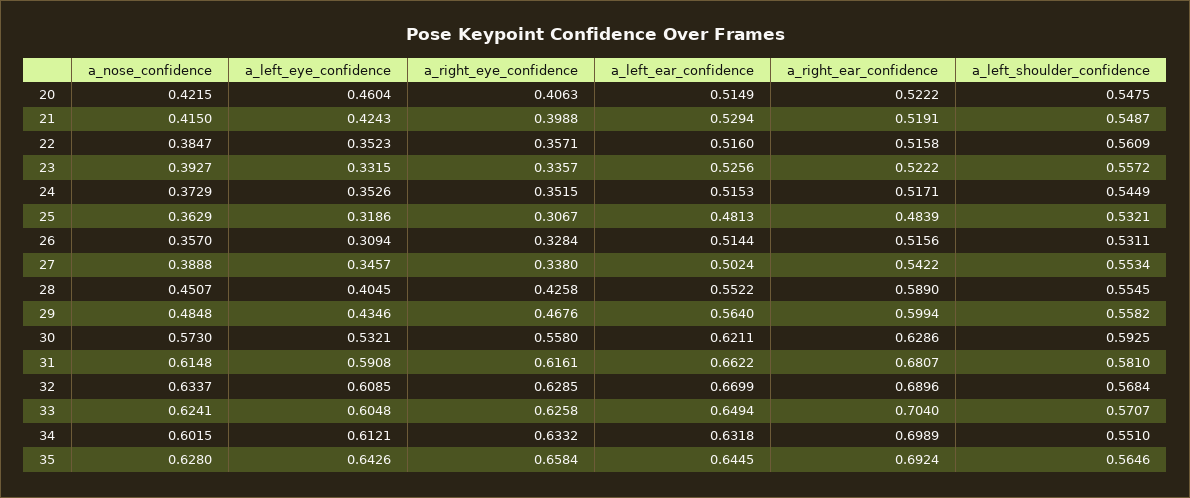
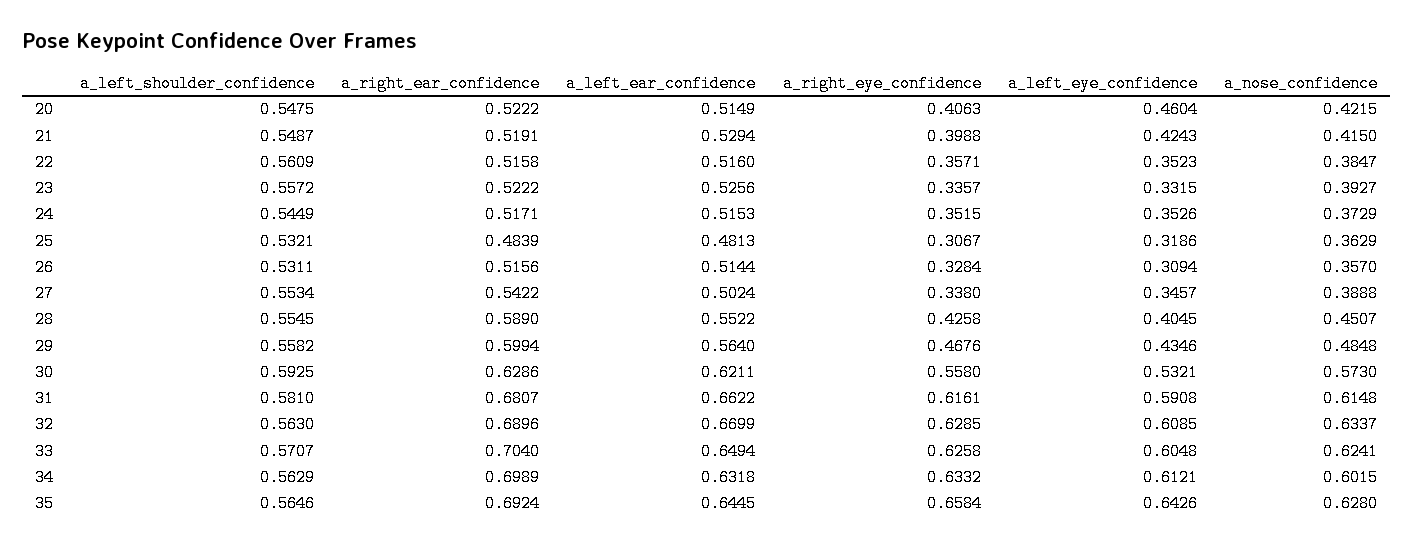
  {
    "a_nose_confidence": {
      "20": 0.4215,
      "21": 0.415,
      "22": 0.3847,
      "23": 0.3927,
      "24": 0.3729,
      "25": 0.3629,
      "26": 0.357,
      "27": 0.3888,
      "28": 0.4507,
      "29": 0.4848,
      "30": 0.573,
      "31": 0.6148,
      "32": 0.6337,
      "33": 0.6241,
      "34": 0.6015,
      "35": 0.628
    },
    "a_left_eye_confidence": {
      "20": 0.4604,
      "21": 0.4243,
      "22": 0.3523,
      "23": 0.3315,
      "24": 0.3526,
      "25": 0.3186,
      "26": 0.3094,
      "27": 0.3457,
      "28": 0.4045,
      "29": 0.4346,
      "30": 0.5321,
      "31": 0.5908,
      "32": 0.6085,
      "33": 0.6048,
      "34": 0.6121,
      "35": 0.6426
    },
    "a_right_eye_confidence": {
      "20": 0.4063,
      "21": 0.3988,
      "22": 0.3571,
      "23": 0.3357,
      "24": 0.3515,
      "25": 0.3067,
      "26": 0.3284,
      "27": 0.338,
      "28": 0.4258,
      "29": 0.4676,
      "30": 0.558,
      "31": 0.6161,
      "32": 0.6285,
      "33": 0.6258,
      "34": 0.6332,
      "35": 0.6584
    },
    "a_left_ear_confidence": {
      "20": 0.5149,
      "21": 0.5294,
      "22": 0.516,
      "23": 0.5256,
      "24": 0.5153,
      "25": 0.4813,
      "26": 0.5144,
      "27": 0.5024,
      "28": 0.5522,
      "29": 0.564,
      "30": 0.6211,
      "31": 0.6622,
      "32": 0.6699,
      "33": 0.6494,
      "34": 0.6318,
      "35": 0.6445
    },
    "a_right_ear_confidence": {
      "20": 0.5222,
      "21": 0.5191,
      "22": 0.5158,
      "23": 0.5222,
      "24": 0.5171,
      "25": 0.4839,
      "26": 0.5156,
      "27": 0.5422,
      "28": 0.589,
      "29": 0.5994,
      "30": 0.6286,
      "31": 0.6807,
      "32": 0.6896,
      "33": 0.704,
      "34": 0.6989,
      "35": 0.6924
    },
    "a_left_shoulder_confidence": {
      "20": 0.5475,
      "21": 0.5487,
      "22": 0.5609,
      "23": 0.5572,
      "24": 0.5449,
      "25": 0.5321,
      "26": 0.5311,
      "27": 0.5534,
      "28": 0.5545,
      "29": 0.5582,
      "30": 0.5925,
      "31": 0.581,
-     "32": 0.5684,
+     "32": 0.563,
      "33": 0.5707,
-     "34": 0.551,
+     "34": 0.5629,
      "35": 0.5646
    }
  }

